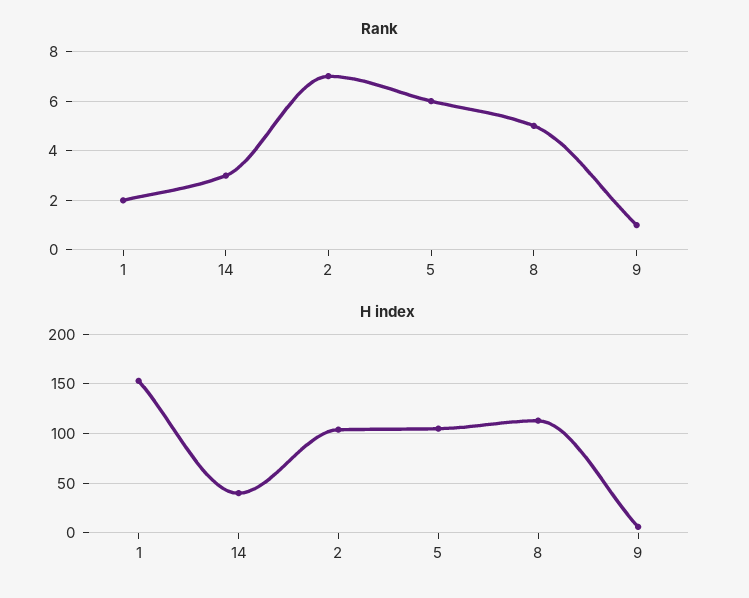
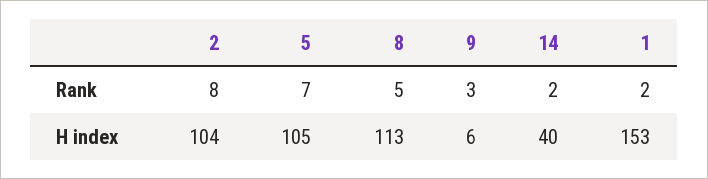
  {
    "Rank": {
      "1": 2,
-     "14": 3,
+     "14": 2,
-     "2": 7,
+     "2": 8,
-     "5": 6,
+     "5": 7,
      "8": 5,
-     "9": 1
+     "9": 3
    },
    "H index": {
      "1": 153,
      "14": 40,
      "2": 104,
      "5": 105,
      "8": 113,
      "9": 6
    }
  }

